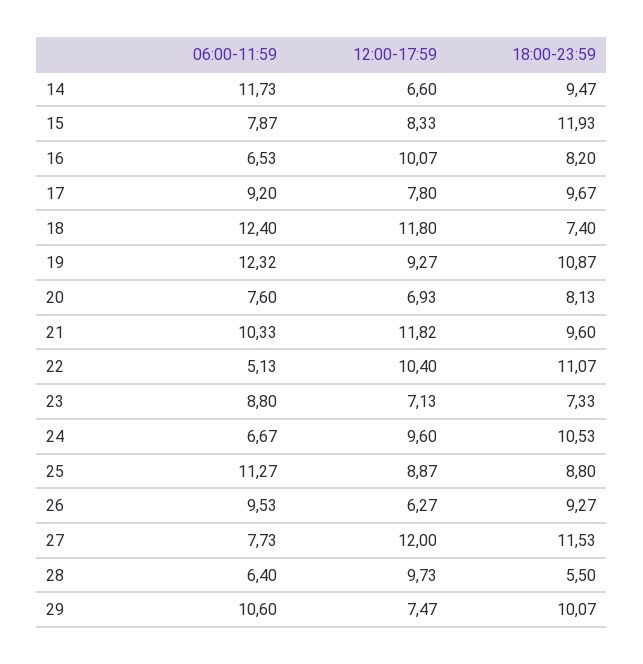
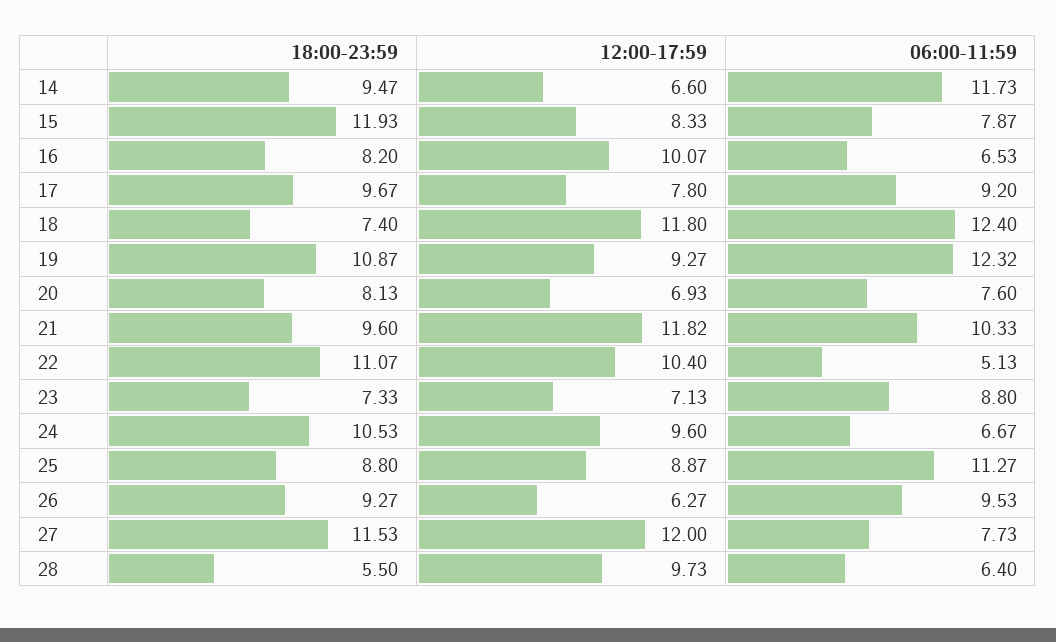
  {
    "06:00-11:59": {
      "14": 11.73,
      "15": 7.87,
      "16": 6.53,
      "17": 9.2,
      "18": 12.4,
      "19": 12.32,
      "20": 7.6,
      "21": 10.33,
      "22": 5.13,
      "23": 8.8,
      "24": 6.67,
      "25": 11.27,
      "26": 9.53,
      "27": 7.73,
-     "28": 6.4,
+     "28": 6.4
-     "29": 10.6
    },
    "12:00-17:59": {
      "14": 6.6,
      "15": 8.33,
      "16": 10.07,
      "17": 7.8,
      "18": 11.8,
      "19": 9.27,
      "20": 6.93,
      "21": 11.82,
      "22": 10.4,
      "23": 7.13,
      "24": 9.6,
      "25": 8.87,
      "26": 6.27,
      "27": 12,
-     "28": 9.73,
+     "28": 9.73
-     "29": 7.47
    },
    "18:00-23:59": {
      "14": 9.47,
      "15": 11.93,
      "16": 8.2,
      "17": 9.67,
      "18": 7.4,
      "19": 10.87,
      "20": 8.13,
      "21": 9.6,
      "22": 11.07,
      "23": 7.33,
      "24": 10.53,
      "25": 8.8,
      "26": 9.27,
      "27": 11.53,
-     "28": 5.5,
+     "28": 5.5
-     "29": 10.07
    }
  }

